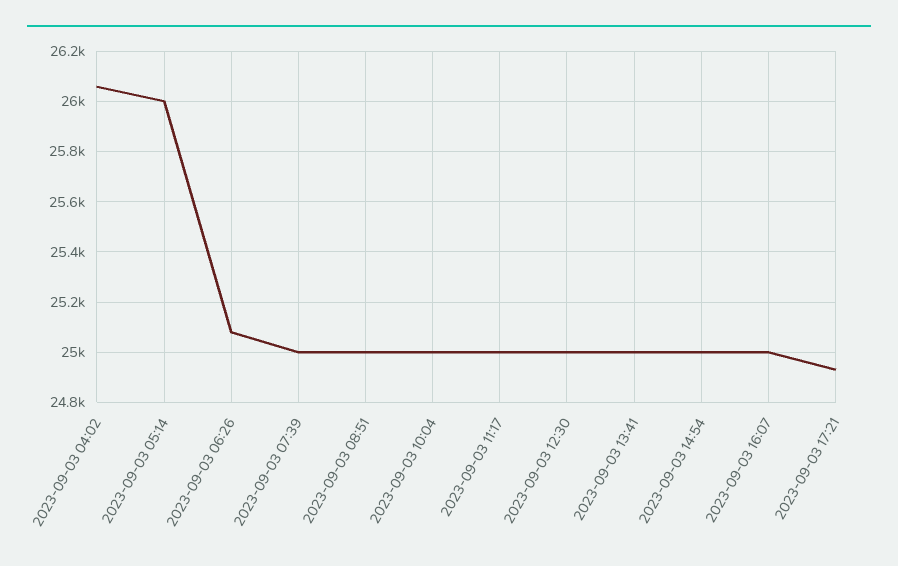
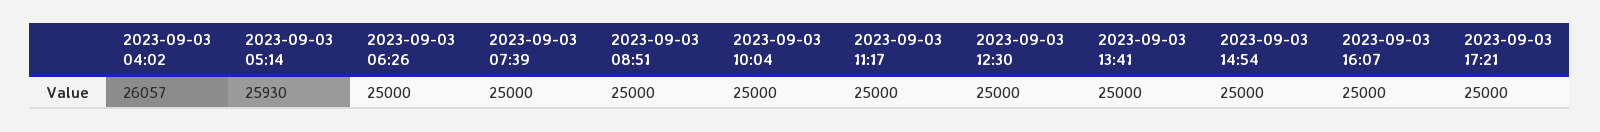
  {
    "2023-09-03 04:02": 26057,
-   "2023-09-03 05:14": 26000,
+   "2023-09-03 05:14": 25930,
-   "2023-09-03 06:26": 25075,
+   "2023-09-03 06:26": 25000,
    "2023-09-03 07:39": 25000,
    "2023-09-03 08:51": 25000,
    "2023-09-03 10:04": 25000,
    "2023-09-03 11:17": 25000,
    "2023-09-03 12:30": 25000,
    "2023-09-03 13:41": 25000,
    "2023-09-03 14:54": 25000,
    "2023-09-03 16:07": 25000,
-   "2023-09-03 17:21": 24925
+   "2023-09-03 17:21": 25000
  }

